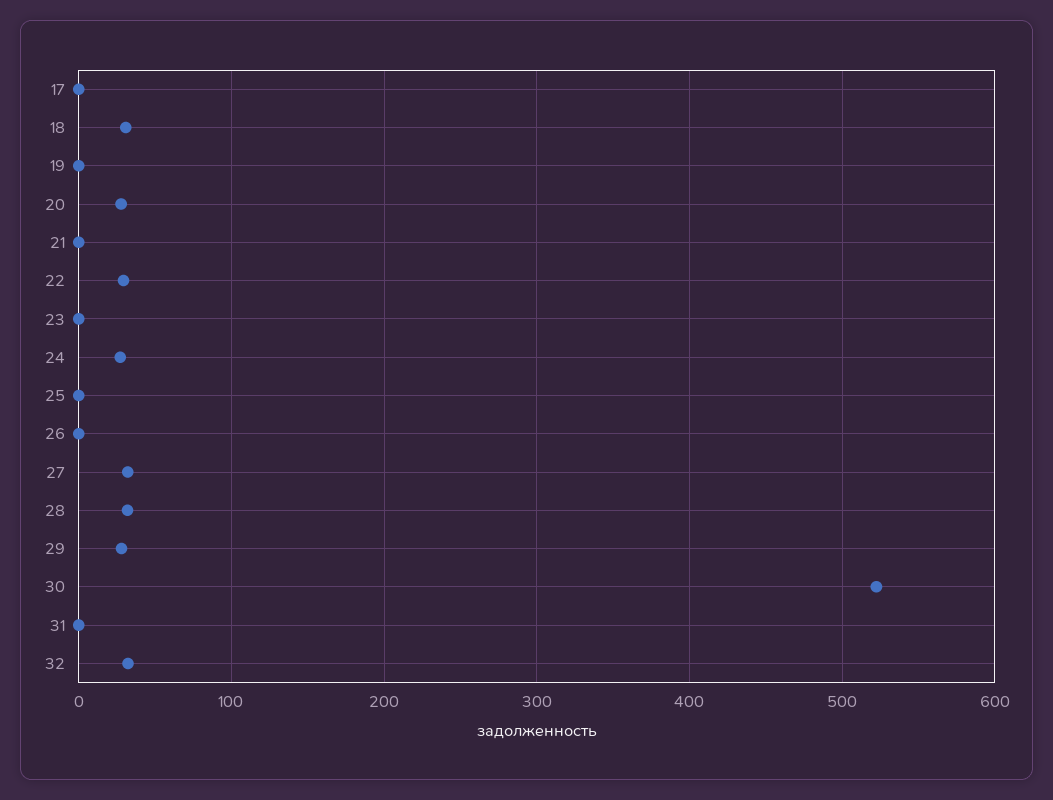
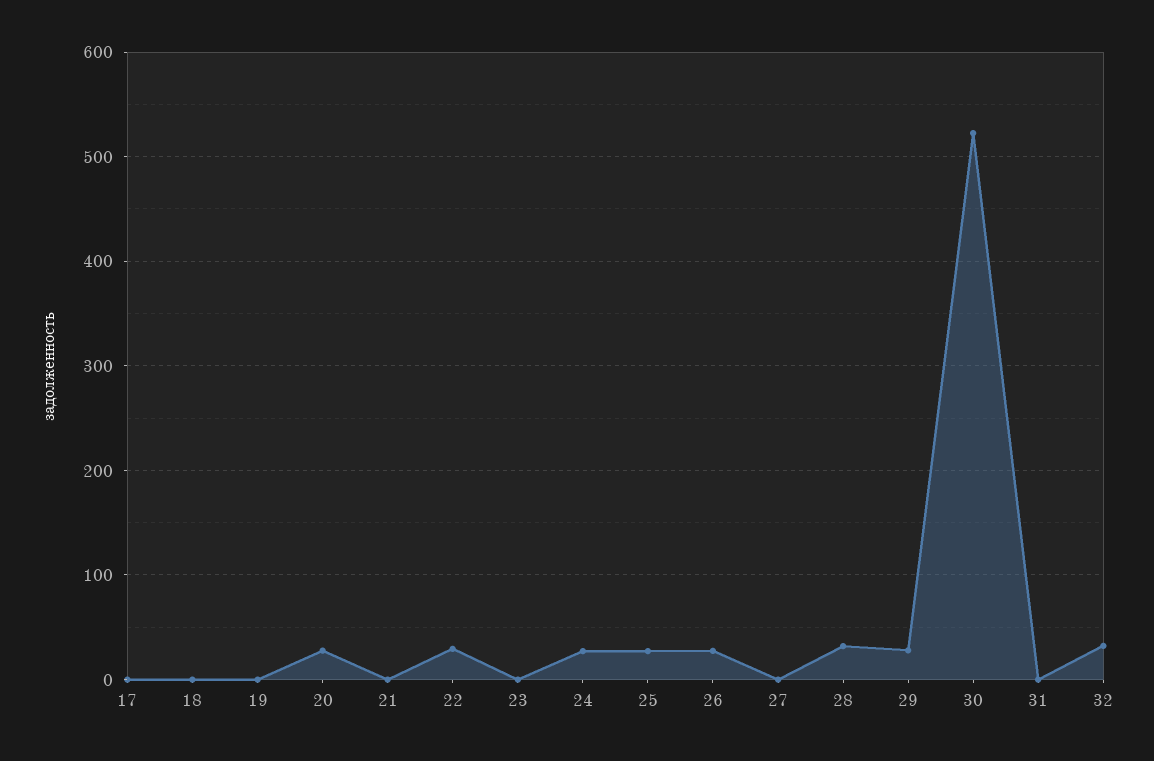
  {
    "17": 0,
-   "18": 30,
+   "18": 0,
    "19": 0,
    "20": 30,
    "21": 0,
    "22": 30,
    "23": 0,
    "24": 30,
-   "25": 0,
+   "25": 30,
-   "26": 0,
+   "26": 30,
-   "27": 30,
+   "27": 0,
    "28": 30,
    "29": 30,
    "30": 520,
    "31": 0,
    "32": 30
  }

